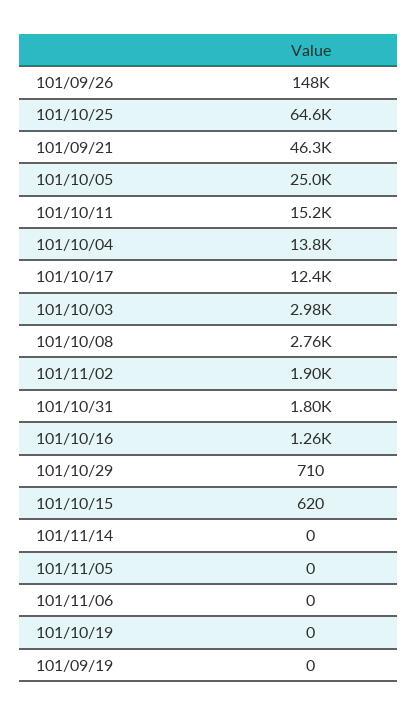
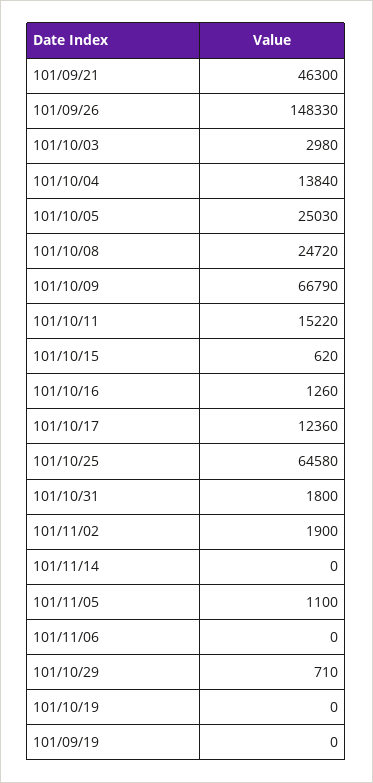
  {
    "101/09/26": 148330,
    "101/10/25": 64580,
    "101/09/21": 46300,
    "101/10/05": 25030,
    "101/10/11": 15220,
    "101/10/04": 13840,
    "101/10/17": 12360,
    "101/10/03": 2980,
-   "101/10/08": 2760,
+   "101/10/08": 24720,
    "101/11/02": 1900,
    "101/10/31": 1800,
    "101/10/16": 1260,
    "101/10/29": 710,
    "101/10/15": 620,
    "101/11/14": 0,
-   "101/11/05": 0,
+   "101/11/05": 1100,
    "101/11/06": 0,
    "101/10/19": 0,
-   "101/09/19": 0
+   "101/09/19": 0,
+   "101/10/09": 66790
  }

